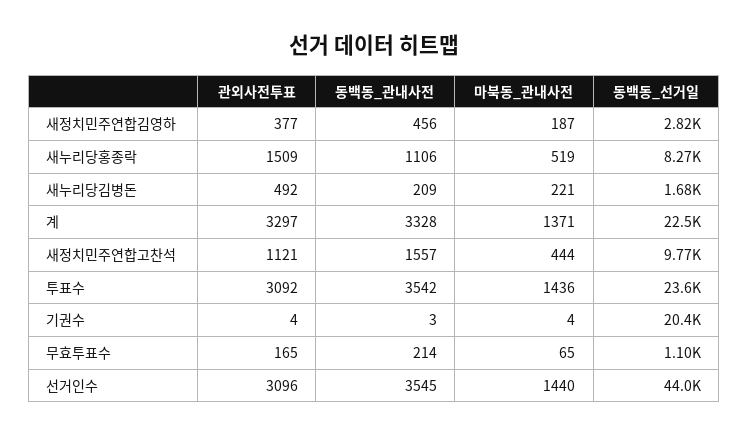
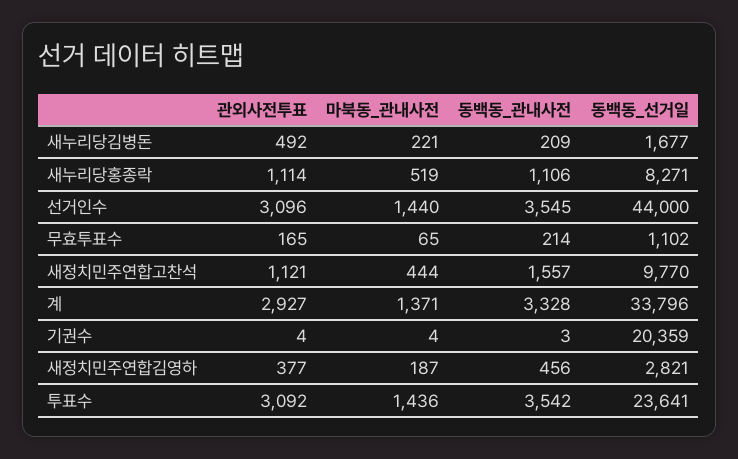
  {
    "관외사전투표": {
      "새정치민주연합김영하": 377,
-     "새누리당홍종락": 1509,
+     "새누리당홍종락": 1114,
      "새누리당김병돈": 492,
-     "계": 3297,
+     "계": 2927,
      "새정치민주연합고찬석": 1121,
      "투표수": 3092,
      "기권수": 4,
      "무효투표수": 165,
      "선거인수": 3096
    },
    "동백동_관내사전": {
      "새정치민주연합김영하": 456,
      "새누리당홍종락": 1106,
      "새누리당김병돈": 209,
      "계": 3328,
      "새정치민주연합고찬석": 1557,
      "투표수": 3542,
      "기권수": 3,
      "무효투표수": 214,
      "선거인수": 3545
    },
    "마북동_관내사전": {
      "새정치민주연합김영하": 187,
      "새누리당홍종락": 519,
      "새누리당김병돈": 221,
      "계": 1371,
      "새정치민주연합고찬석": 444,
      "투표수": 1436,
      "기권수": 4,
      "무효투표수": 65,
      "선거인수": 1440
    },
    "동백동_선거일": {
      "새정치민주연합김영하": 2821,
      "새누리당홍종락": 8271,
      "새누리당김병돈": 1677,
-     "계": 22500,
+     "계": 33796,
      "새정치민주연합고찬석": 9770,
      "투표수": 23641,
      "기권수": 20359,
      "무효투표수": 1102,
      "선거인수": 44000
    }
  }

